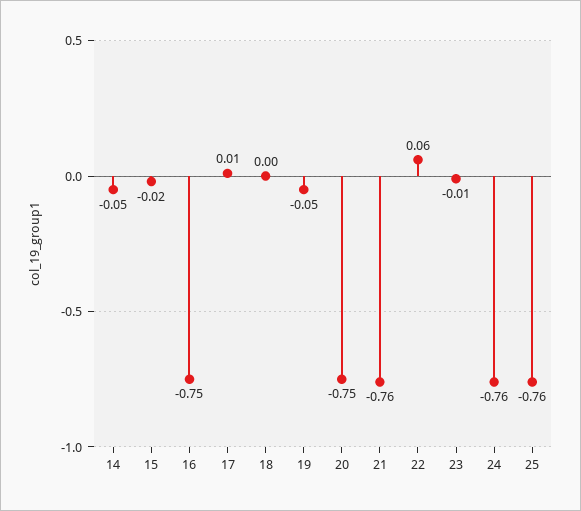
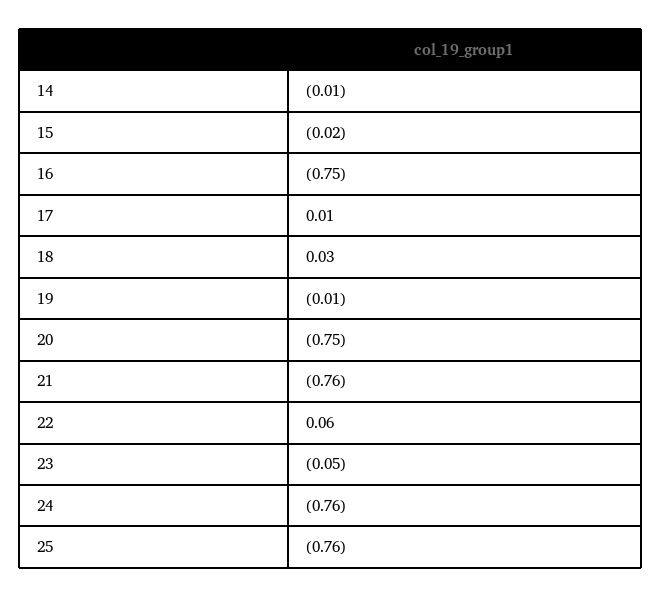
  {
-   "14": -0.05,
+   "14": -0.01,
    "15": -0.02,
    "16": -0.75,
    "17": 0.01,
-   "18": 0,
+   "18": 0.03,
-   "19": -0.05,
+   "19": -0.01,
    "20": -0.75,
    "21": -0.76,
    "22": 0.06,
-   "23": -0.01,
+   "23": -0.05,
    "24": -0.76,
    "25": -0.76
  }

